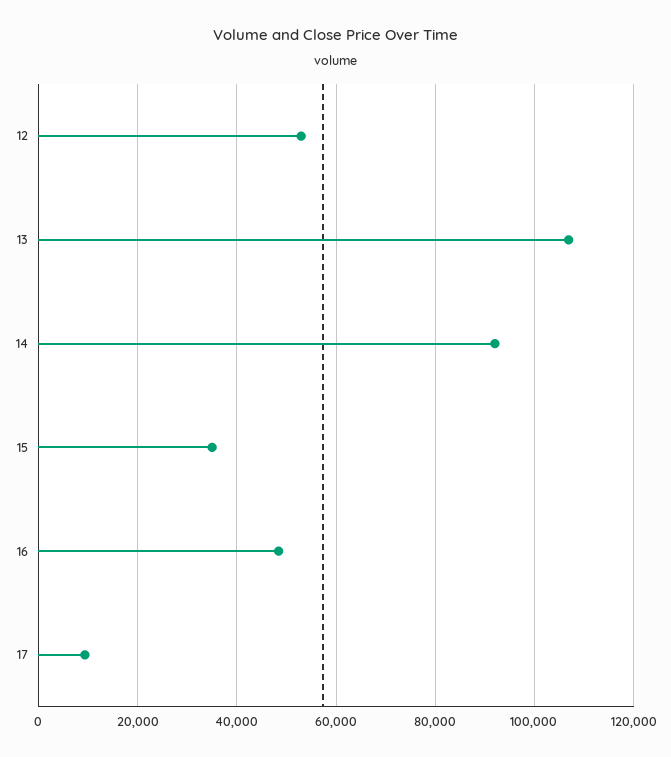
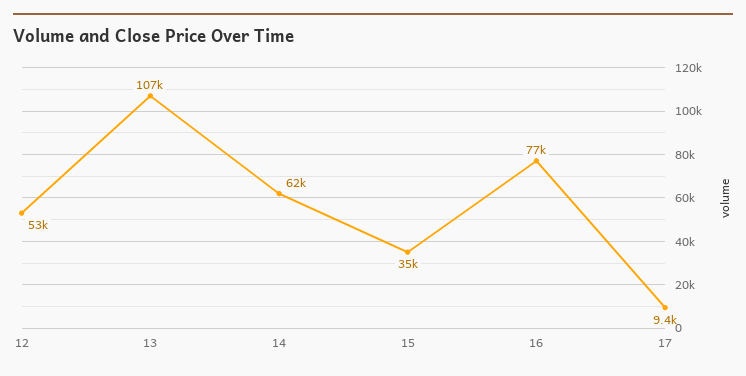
  {
    "12": 53000,
    "13": 107000,
-   "14": 92000,
+   "14": 62000,
    "15": 35000,
-   "16": 48000,
+   "16": 77000,
    "17": 9400
  }

